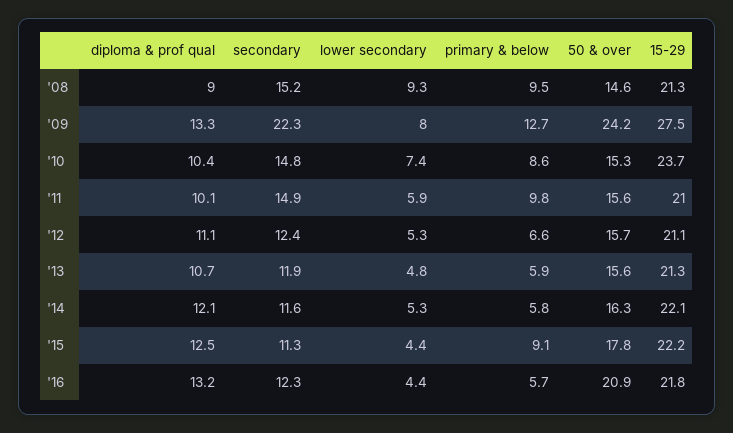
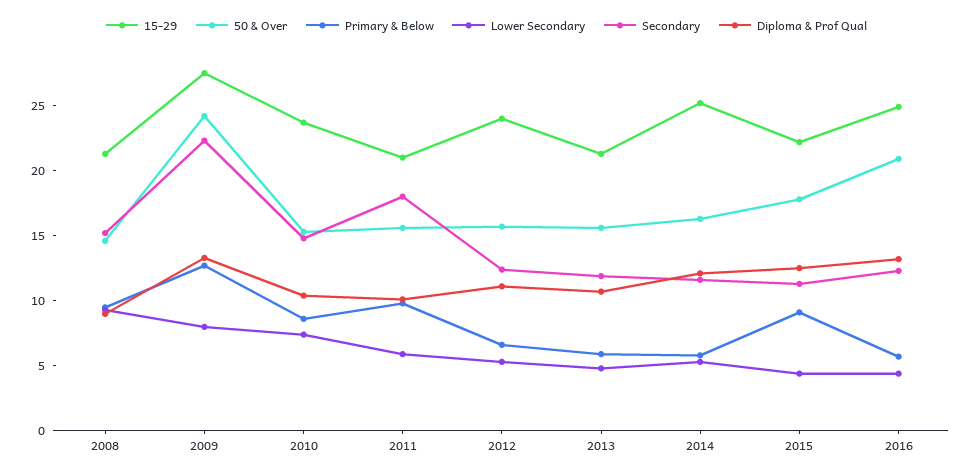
  {
    "diploma & prof qual": {
      "'08": 9,
      "'09": 13.3,
      "'10": 10.4,
      "'11": 10.1,
      "'12": 11.1,
      "'13": 10.7,
      "'14": 12.1,
      "'15": 12.5,
      "'16": 13.2
    },
    "secondary": {
      "'08": 15.2,
      "'09": 22.3,
      "'10": 14.8,
-     "'11": 14.9,
+     "'11": 18,
      "'12": 12.4,
      "'13": 11.9,
      "'14": 11.6,
      "'15": 11.3,
      "'16": 12.3
    },
    "lower secondary": {
      "'08": 9.3,
      "'09": 8,
      "'10": 7.4,
      "'11": 5.9,
      "'12": 5.3,
      "'13": 4.8,
      "'14": 5.3,
      "'15": 4.4,
      "'16": 4.4
    },
    "primary & below": {
      "'08": 9.5,
      "'09": 12.7,
      "'10": 8.6,
      "'11": 9.8,
      "'12": 6.6,
      "'13": 5.9,
      "'14": 5.8,
      "'15": 9.1,
      "'16": 5.7
    },
    "50 & over": {
      "'08": 14.6,
      "'09": 24.2,
      "'10": 15.3,
      "'11": 15.6,
      "'12": 15.7,
      "'13": 15.6,
      "'14": 16.3,
      "'15": 17.8,
      "'16": 20.9
    },
    "15-29": {
      "'08": 21.3,
      "'09": 27.5,
      "'10": 23.7,
      "'11": 21,
-     "'12": 21.1,
+     "'12": 24,
      "'13": 21.3,
-     "'14": 22.1,
+     "'14": 25,
      "'15": 22.2,
-     "'16": 21.8
+     "'16": 25
    }
  }

